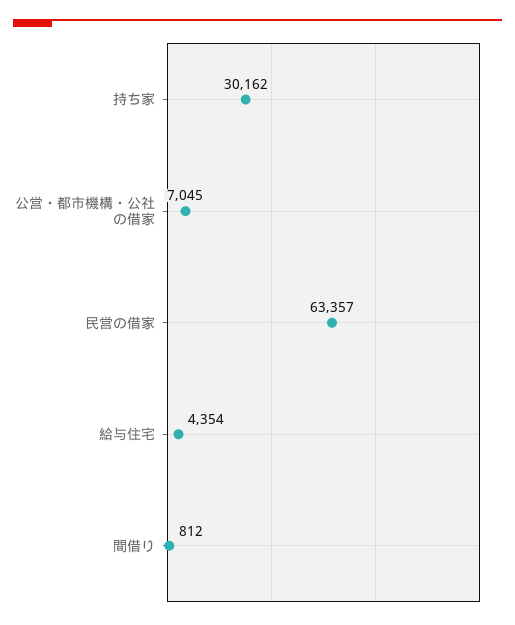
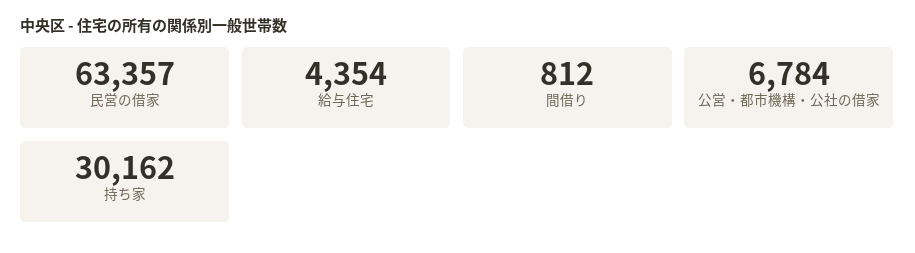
  {
    "持ち家": 30162,
-   "公営・都市機構・公社の借家": 7045,
+   "公営・都市機構・公社の借家": 6784,
    "民営の借家": 63357,
    "給与住宅": 4354,
    "間借り": 812
  }

